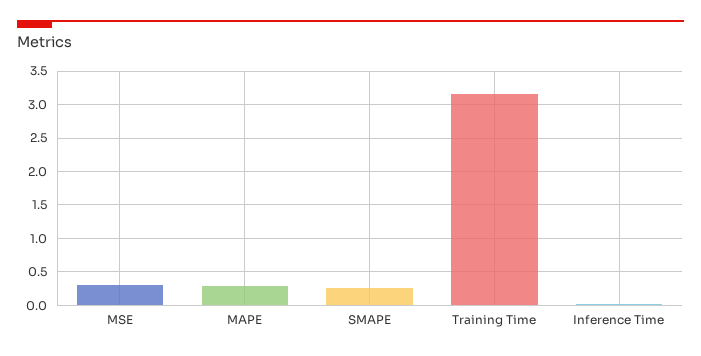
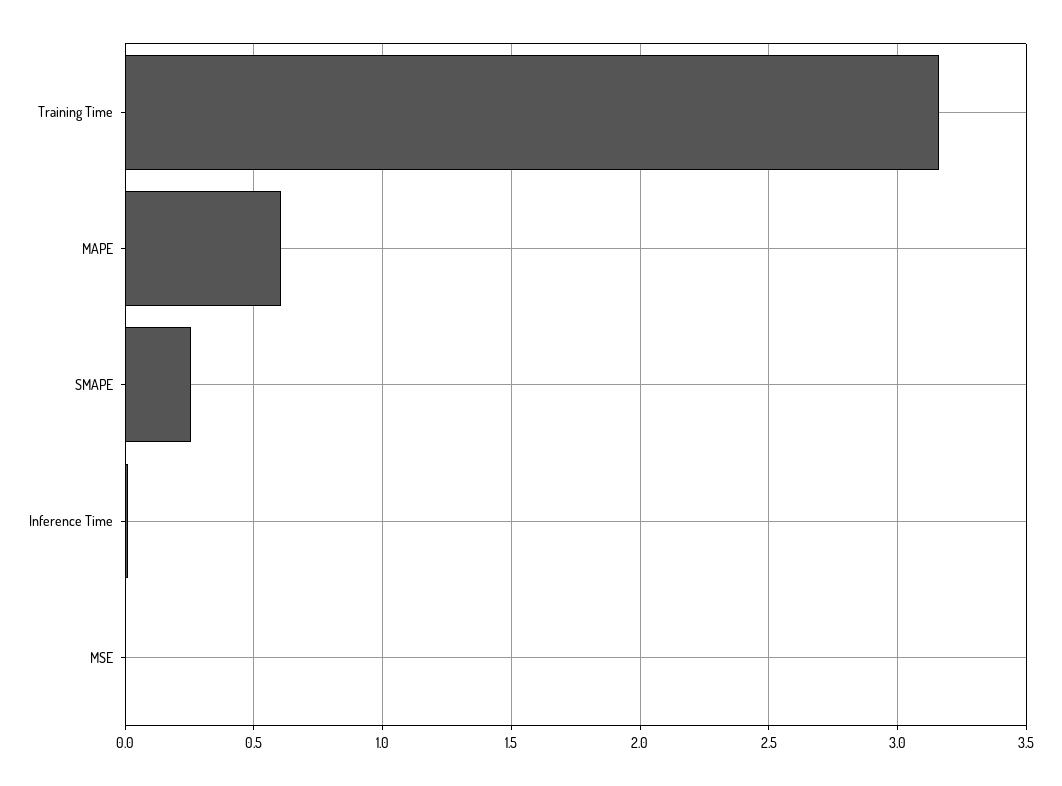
  {
-   "MSE": 0.3,
+   "MSE": 0,
-   "MAPE": 0.3,
+   "MAPE": 0.6,
    "SMAPE": 0.25,
    "Training Time": 3.15,
    "Inference Time": 0
  }

